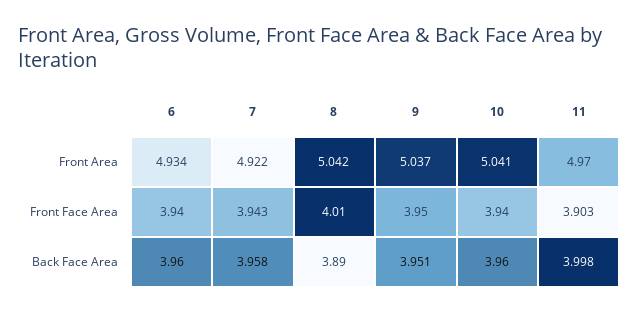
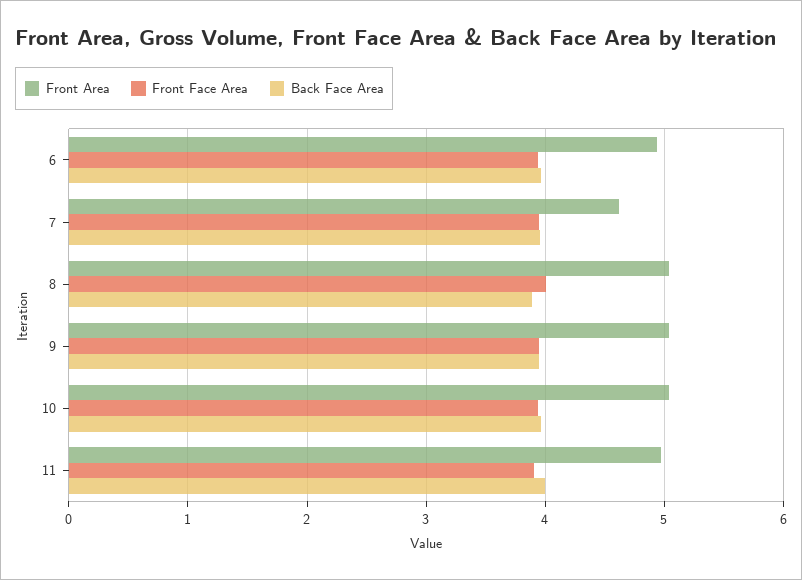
  {
    "Front Area": {
      "6": 4.934,
-     "7": 4.922,
+     "7": 4.6,
      "8": 5.042,
      "9": 5.037,
      "10": 5.041,
      "11": 4.97
    },
    "Front Face Area": {
      "6": 3.94,
      "7": 3.943,
      "8": 4.01,
      "9": 3.95,
      "10": 3.94,
      "11": 3.903
    },
    "Back Face Area": {
      "6": 3.96,
      "7": 3.958,
      "8": 3.89,
      "9": 3.951,
      "10": 3.96,
      "11": 3.998
    }
  }

